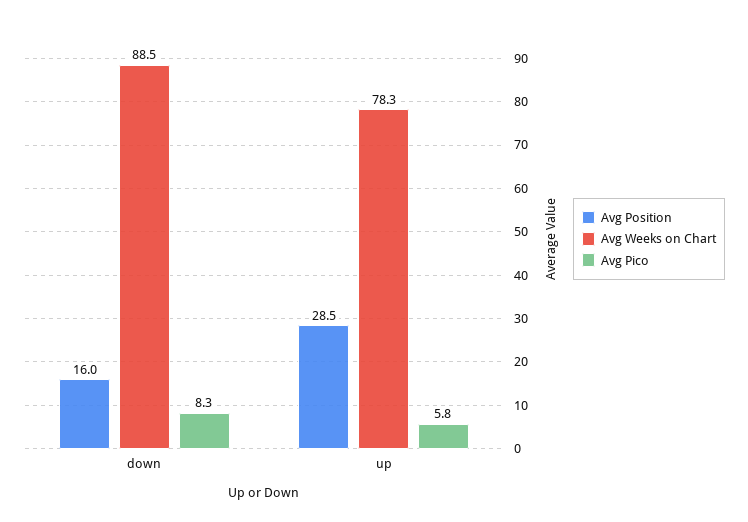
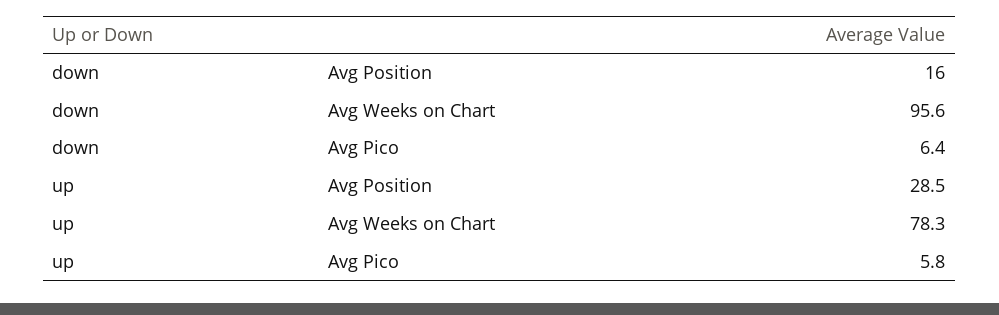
  {
    "Avg Position": {
      "down": 16,
      "up": 28.5
    },
    "Avg Weeks on Chart": {
-     "down": 88.5,
+     "down": 95.6,
      "up": 78.3
    },
    "Avg Pico": {
-     "down": 8.3,
+     "down": 6.4,
      "up": 5.8
    }
  }

